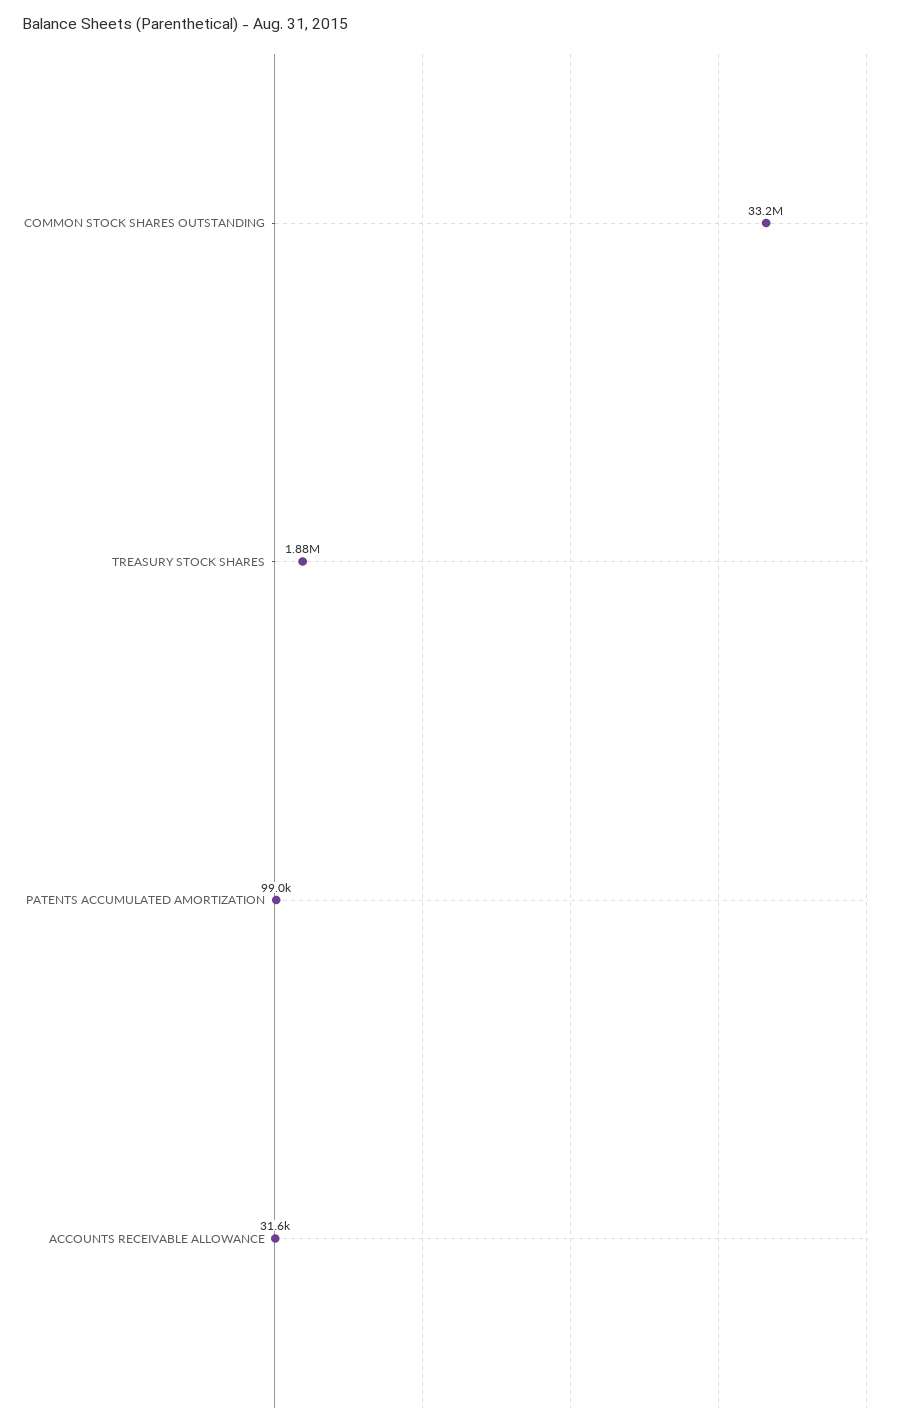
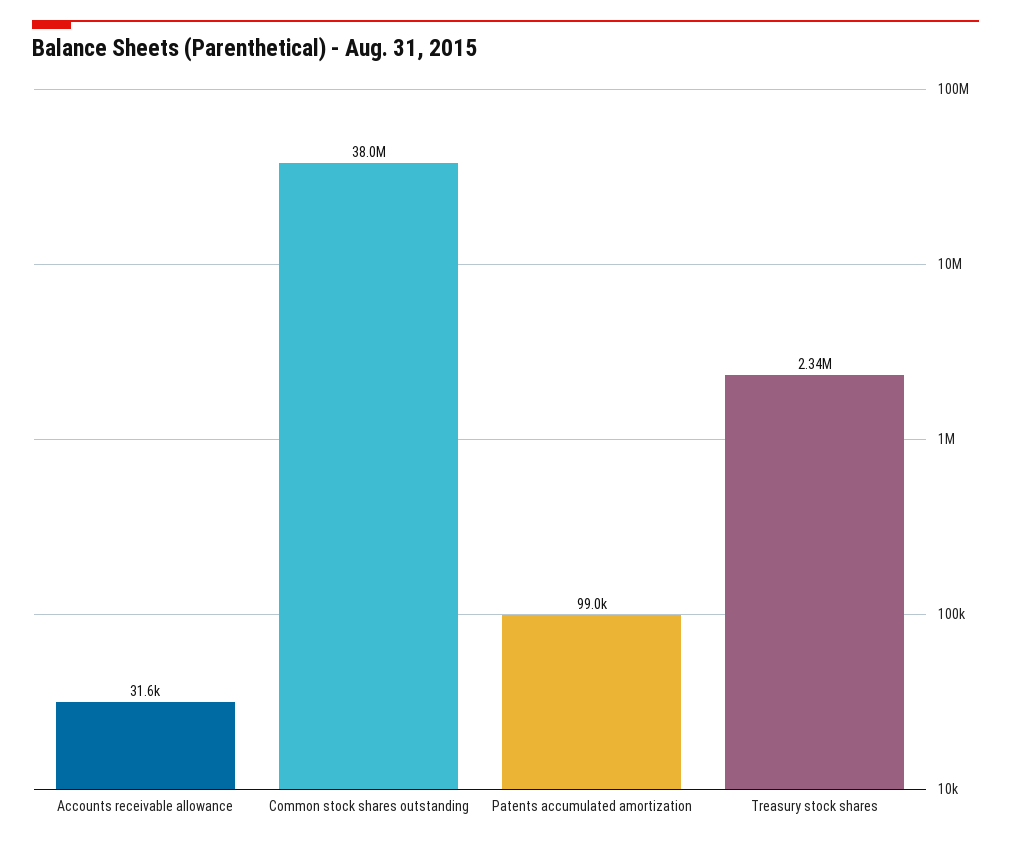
  {
-   "COMMON STOCK SHARES OUTSTANDING": 33200000,
+   "COMMON STOCK SHARES OUTSTANDING": 38000000,
-   "TREASURY STOCK SHARES": 1880000,
+   "TREASURY STOCK SHARES": 2340000,
    "PATENTS ACCUMULATED AMORTIZATION": 99000,
    "ACCOUNTS RECEIVABLE ALLOWANCE": 31600
  }

